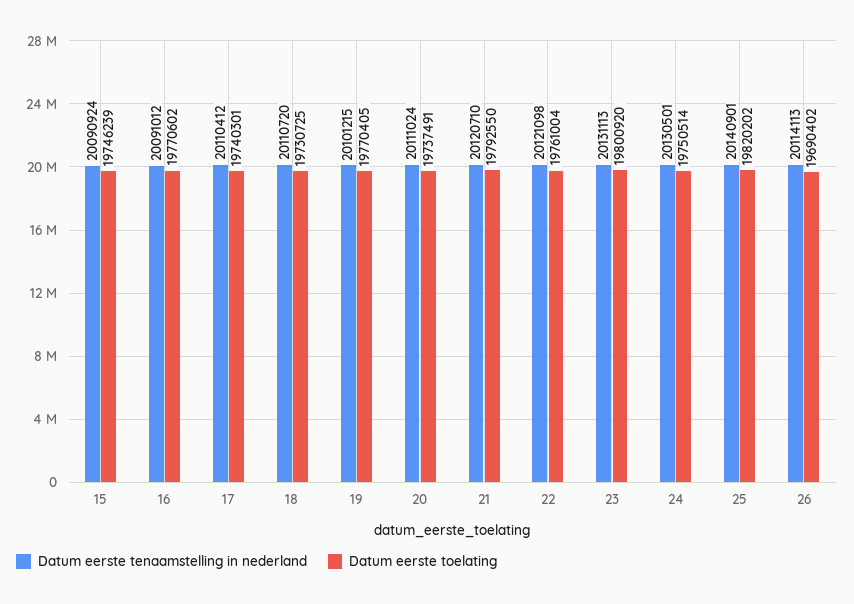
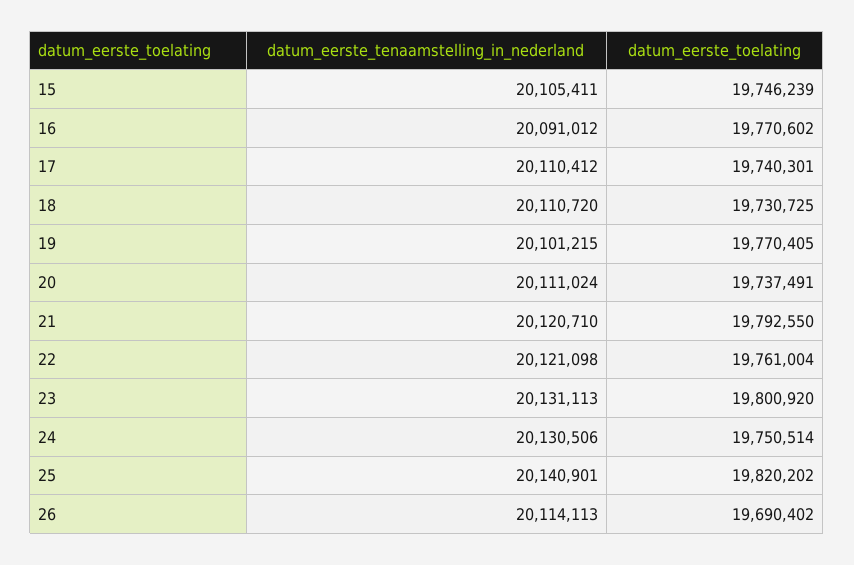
  {
    "Datum eerste tenaamstelling in nederland": {
-     "15": 20090924,
+     "15": 20105411,
      "16": 20091012,
      "17": 20110412,
      "18": 20110720,
      "19": 20101215,
      "20": 20111024,
      "21": 20120710,
      "22": 20121098,
      "23": 20131113,
-     "24": 20130501,
+     "24": 20130506,
      "25": 20140901,
      "26": 20114113
    },
    "Datum eerste toelating": {
      "15": 19746239,
      "16": 19770602,
      "17": 19740301,
      "18": 19730725,
      "19": 19770405,
      "20": 19737491,
      "21": 19792550,
      "22": 19761004,
      "23": 19800920,
      "24": 19750514,
      "25": 19820202,
      "26": 19690402
    }
  }

